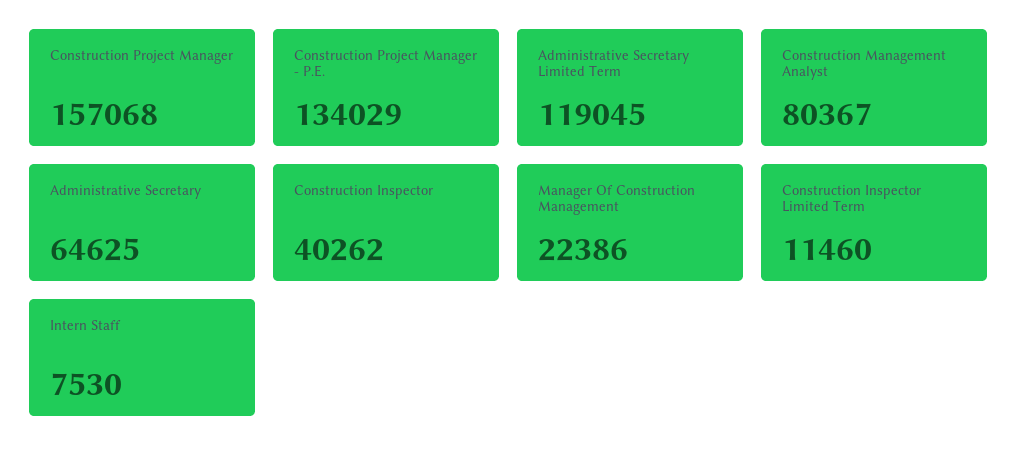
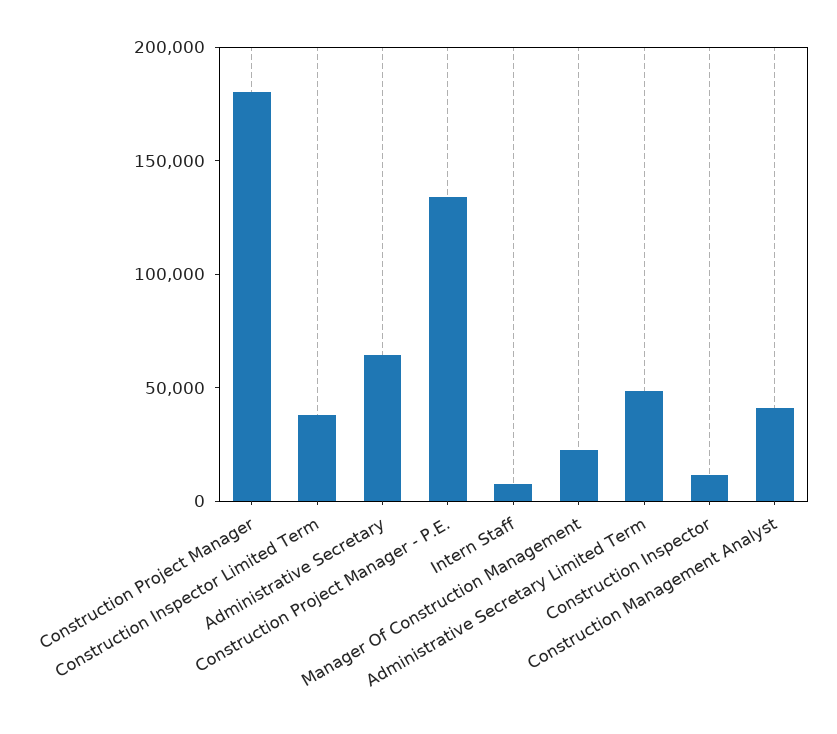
  {
-   "Construction Project Manager": 157068,
+   "Construction Project Manager": 180000,
    "Construction Project Manager - P.E.": 134029,
-   "Administrative Secretary Limited Term": 119045,
+   "Administrative Secretary Limited Term": 50000,
-   "Construction Management Analyst": 80367,
+   "Construction Management Analyst": 40000,
    "Administrative Secretary": 64625,
-   "Construction Inspector": 40262,
+   "Construction Inspector": 10000,
    "Manager Of Construction Management": 22386,
-   "Construction Inspector Limited Term": 11460,
+   "Construction Inspector Limited Term": 40000,
    "Intern Staff": 7530
  }

